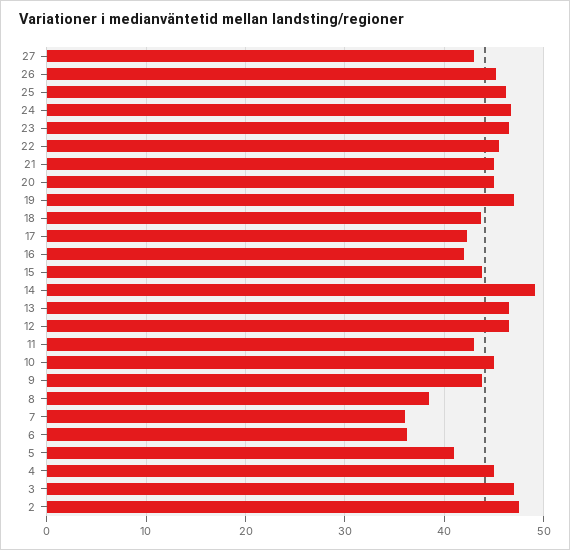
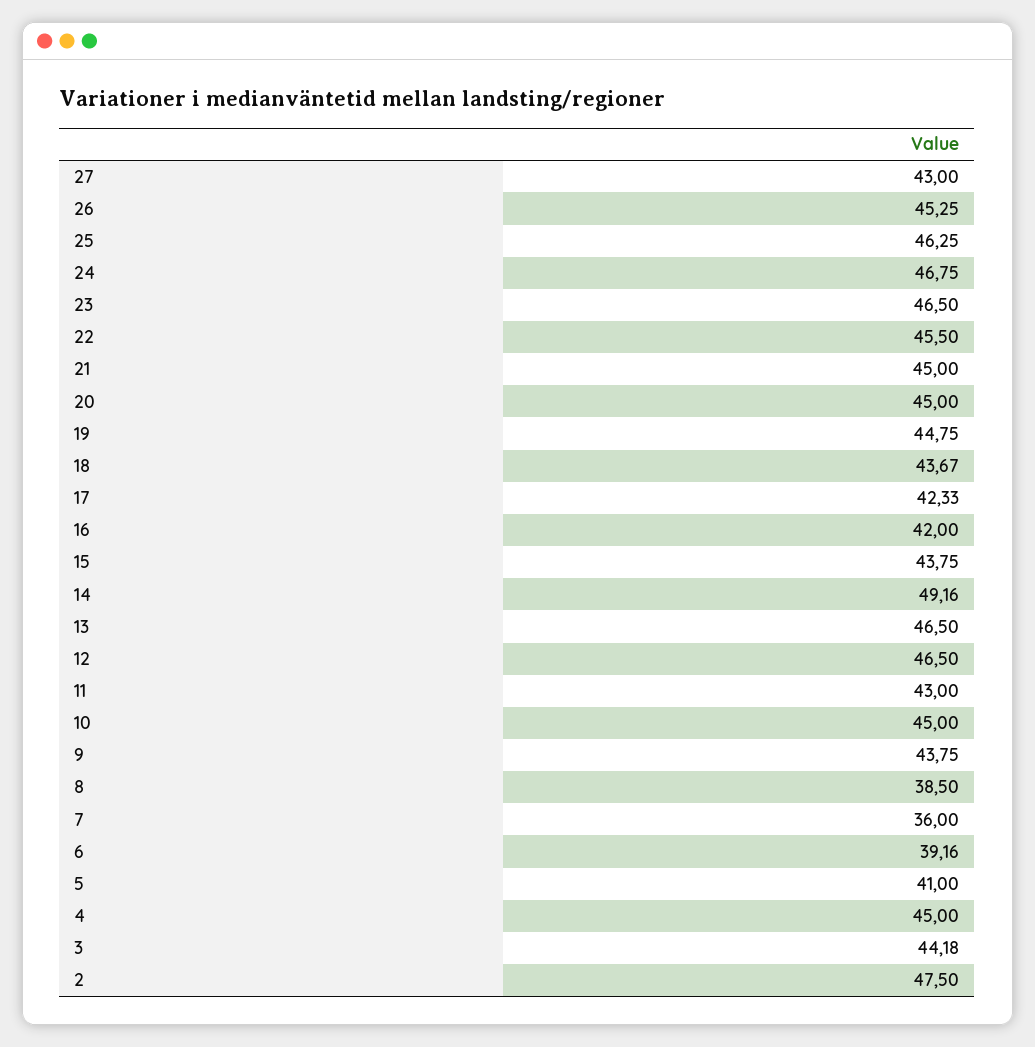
  {
    "27": 43,
    "26": 45.25,
    "25": 46.25,
    "24": 46.75,
    "23": 46.5,
    "22": 45.5,
    "21": 45,
    "20": 45,
-   "19": 47,
+   "19": 44.75,
    "18": 43.67,
    "17": 42.33,
    "16": 42,
    "15": 43.75,
    "14": 49.16,
    "13": 46.5,
    "12": 46.5,
    "11": 43,
    "10": 45,
    "9": 43.75,
    "8": 38.5,
    "7": 36,
-   "6": 36,
+   "6": 39.16,
    "5": 41,
    "4": 45,
-   "3": 47,
+   "3": 44.18,
    "2": 47.5
  }

